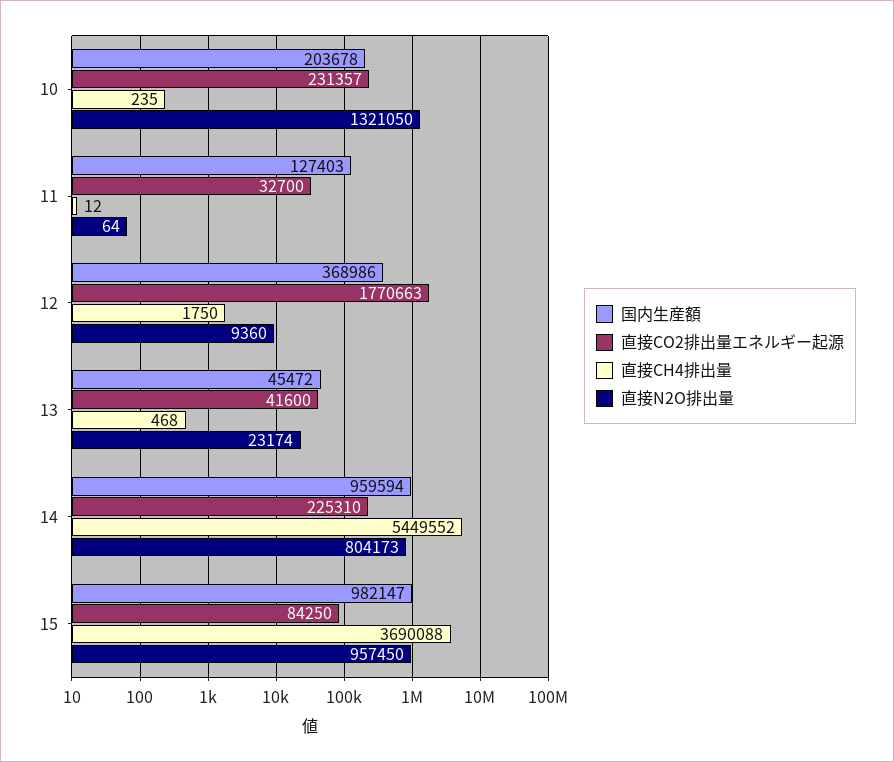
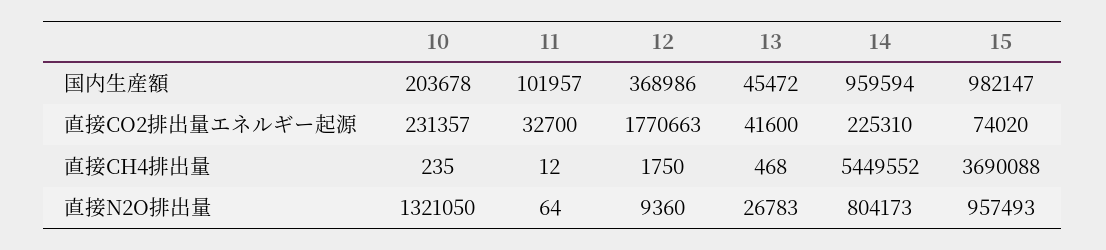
  {
    "国内生産額": {
      "10": 203678,
-     "11": 127403,
+     "11": 101957,
      "12": 368986,
      "13": 45472,
      "14": 959594,
      "15": 982147
    },
    "直接CO2排出量エネルギー起源": {
      "10": 231357,
      "11": 32700,
      "12": 1770663,
      "13": 41600,
      "14": 225310,
-     "15": 84250
+     "15": 74020
    },
    "直接CH4排出量": {
      "10": 235,
      "11": 12,
      "12": 1750,
      "13": 468,
      "14": 5449552,
      "15": 3690088
    },
    "直接N2O排出量": {
      "10": 1321050,
      "11": 64,
      "12": 9360,
-     "13": 23174,
+     "13": 26783,
      "14": 804173,
-     "15": 957450
+     "15": 957493
    }
  }

